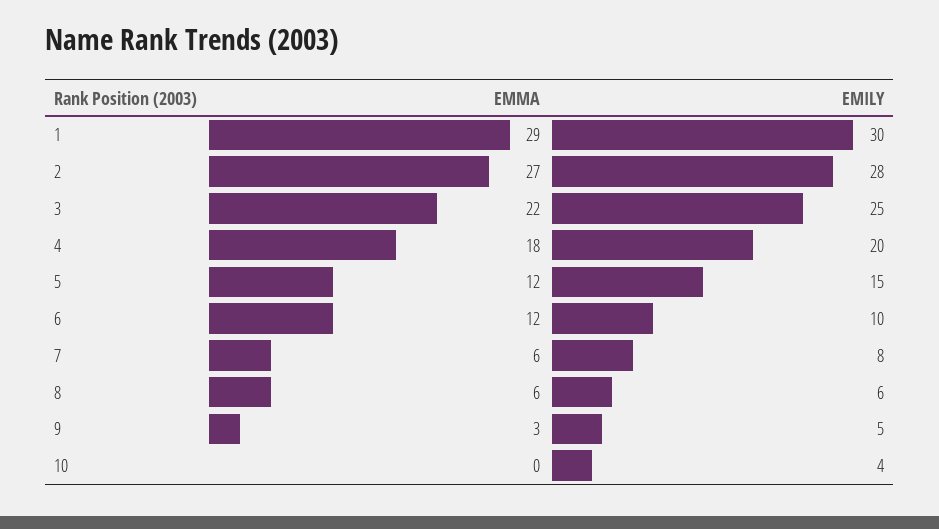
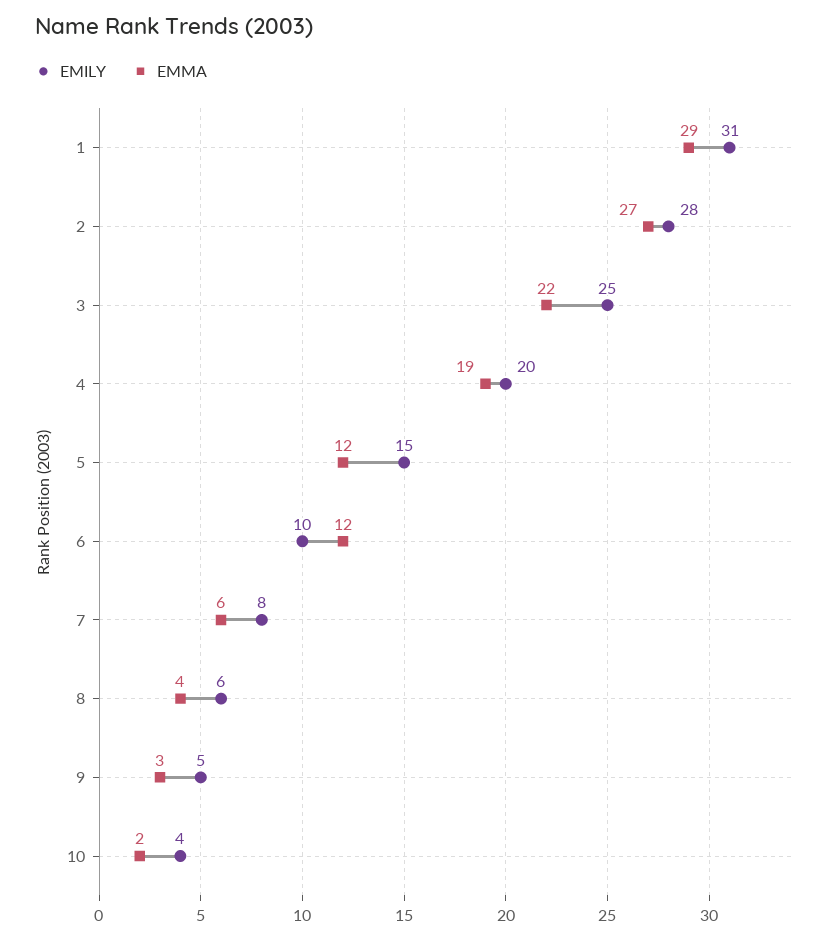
  {
    "EMMA": {
      "1": 29,
      "2": 27,
      "3": 22,
-     "4": 18,
+     "4": 19,
      "5": 12,
      "6": 12,
      "7": 6,
-     "8": 6,
+     "8": 4,
      "9": 3,
-     "10": 0
+     "10": 2
    },
    "EMILY": {
-     "1": 30,
+     "1": 31,
      "2": 28,
      "3": 25,
      "4": 20,
      "5": 15,
      "6": 10,
      "7": 8,
      "8": 6,
      "9": 5,
      "10": 4
    }
  }

